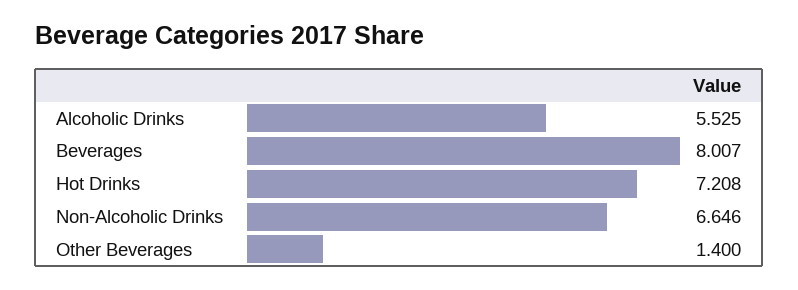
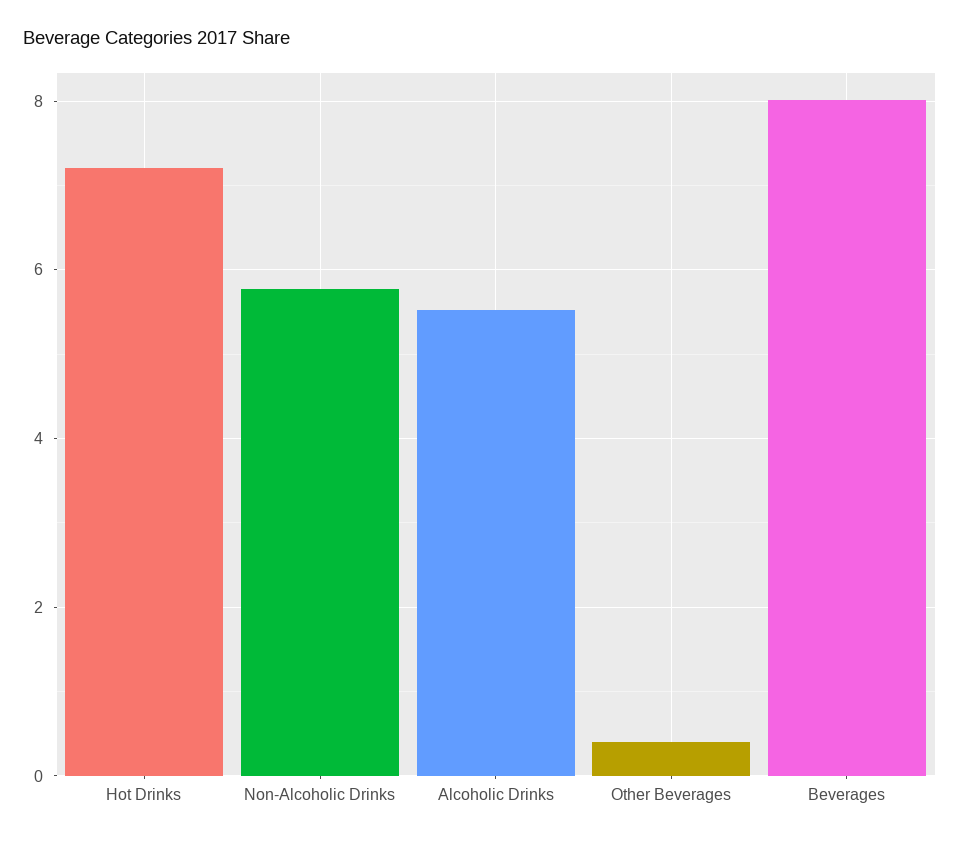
  {
    "Alcoholic Drinks": 5.525,
    "Beverages": 8.007,
    "Hot Drinks": 7.208,
-   "Non-Alcoholic Drinks": 6.646,
+   "Non-Alcoholic Drinks": 5.8,
-   "Other Beverages": 1.4
+   "Other Beverages": 0.4
  }

